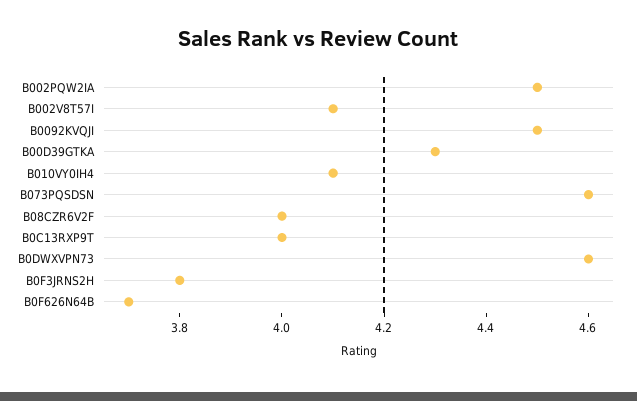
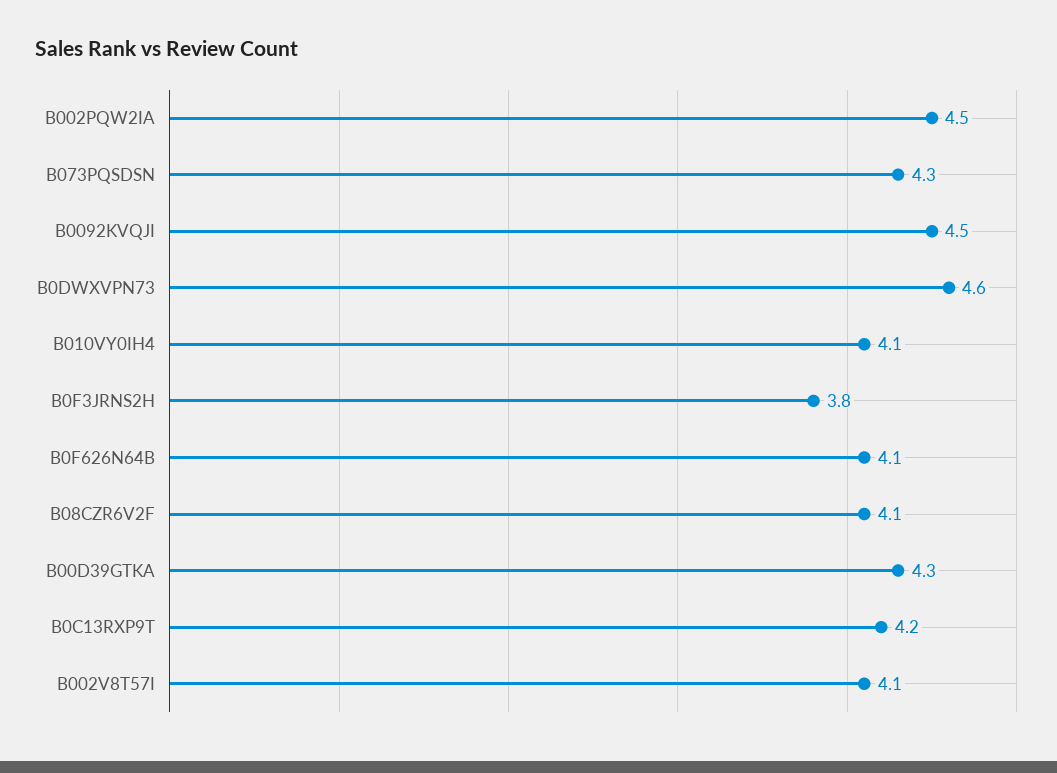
  {
    "B002PQW2IA": 4.5,
    "B002V8T57I": 4.1,
    "B0092KVQJI": 4.5,
    "B00D39GTKA": 4.3,
    "B010VY0IH4": 4.1,
-   "B073PQSDSN": 4.6,
+   "B073PQSDSN": 4.3,
-   "B08CZR6V2F": 4,
+   "B08CZR6V2F": 4.1,
-   "B0C13RXP9T": 4,
+   "B0C13RXP9T": 4.2,
    "B0DWXVPN73": 4.6,
    "B0F3JRNS2H": 3.8,
-   "B0F626N64B": 3.7
+   "B0F626N64B": 4.1
  }

